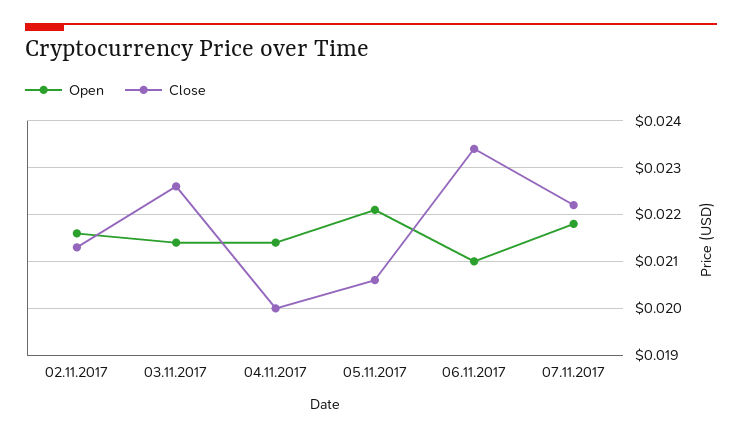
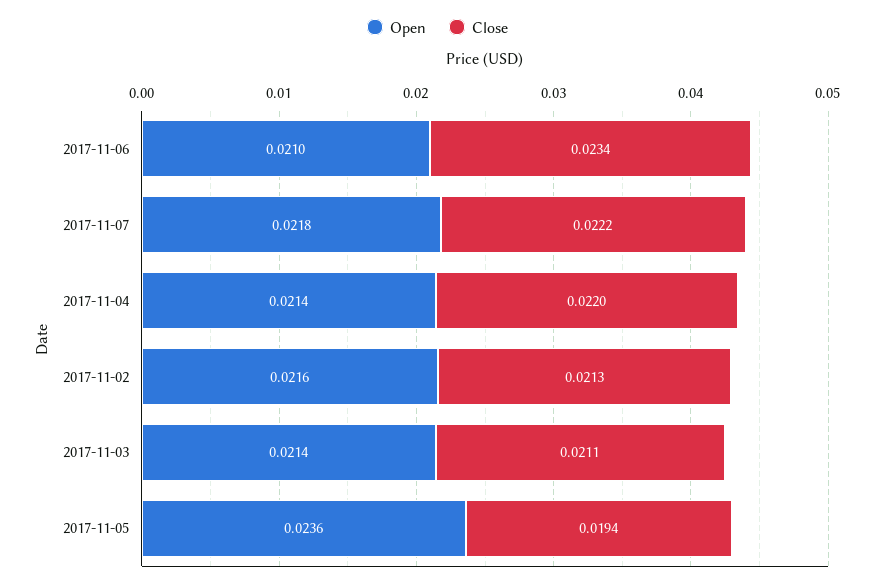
  {
    "Open": {
      "02.11.2017": 0.0216,
      "03.11.2017": 0.0214,
      "04.11.2017": 0.0214,
-     "05.11.2017": 0.022,
+     "05.11.2017": 0.0236,
      "06.11.2017": 0.021,
      "07.11.2017": 0.0218
    },
    "Close": {
      "02.11.2017": 0.0213,
-     "03.11.2017": 0.0225,
+     "03.11.2017": 0.0211,
-     "04.11.2017": 0.02,
+     "04.11.2017": 0.022,
-     "05.11.2017": 0.0205,
+     "05.11.2017": 0.0194,
      "06.11.2017": 0.0234,
      "07.11.2017": 0.0222
    }
  }

